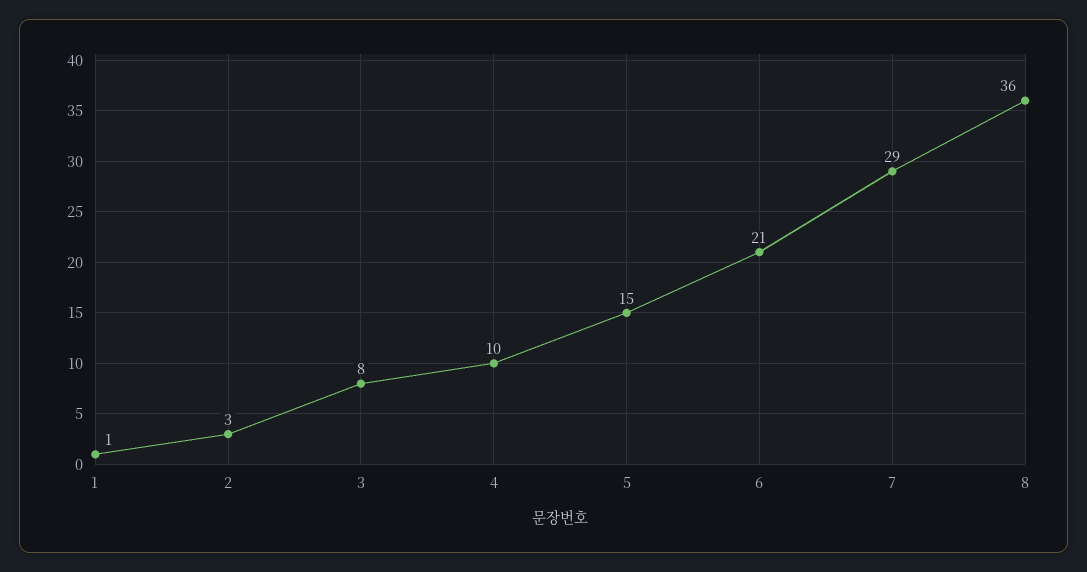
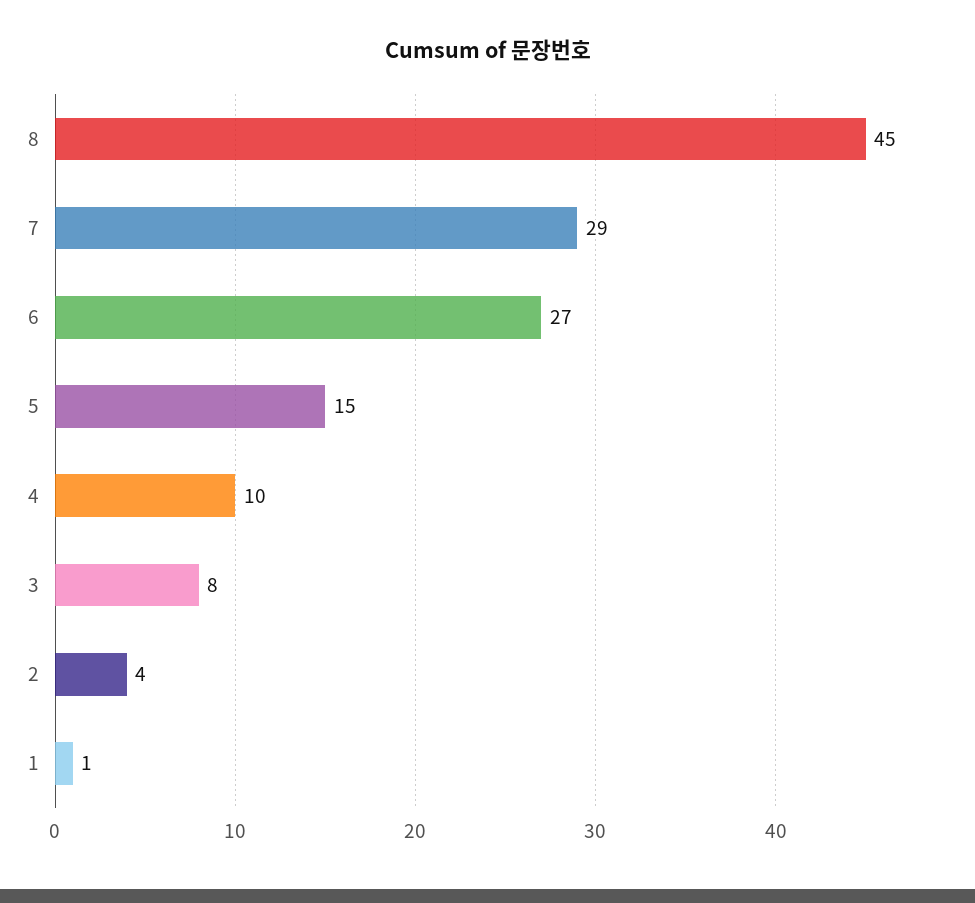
  {
    "1": 1,
-   "2": 3,
+   "2": 4,
    "3": 8,
    "4": 10,
    "5": 15,
-   "6": 21,
+   "6": 27,
    "7": 29,
-   "8": 36
+   "8": 45
  }

